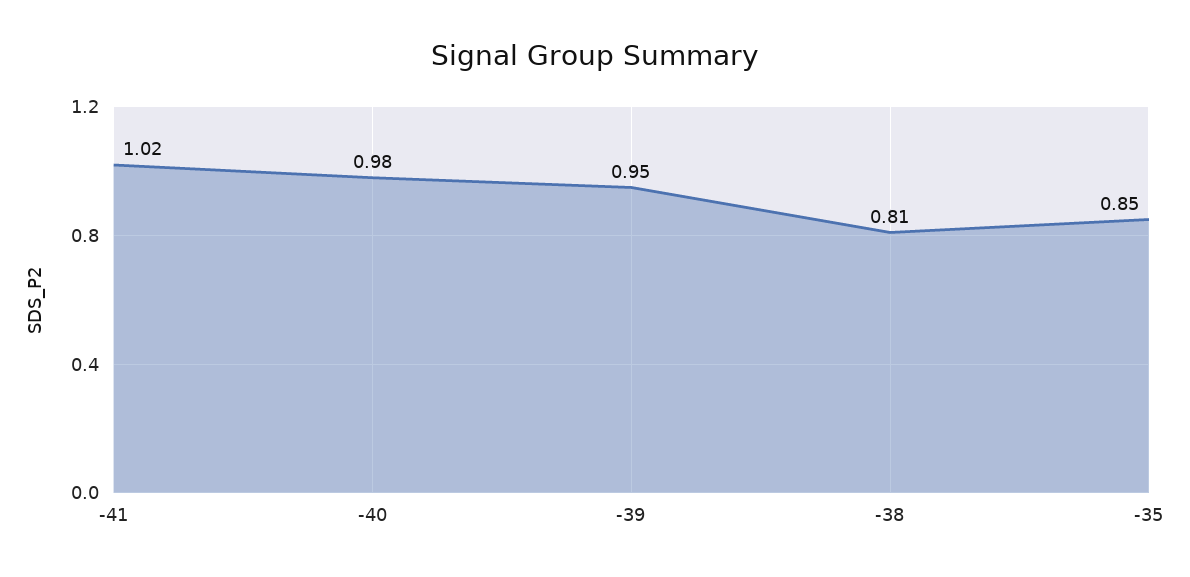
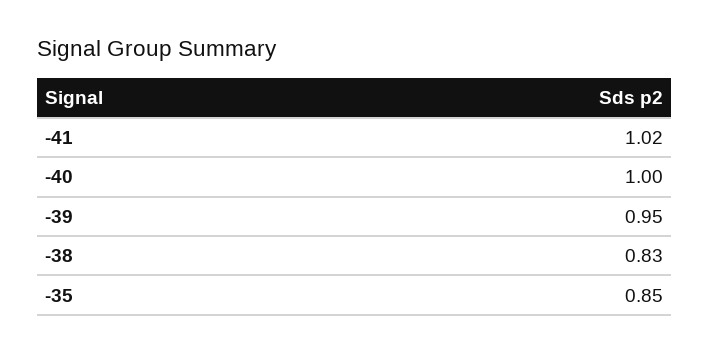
  {
    "-41": 1.02,
-   "-40": 0.98,
+   "-40": 1,
    "-39": 0.95,
-   "-38": 0.81,
+   "-38": 0.83,
    "-35": 0.85
  }

